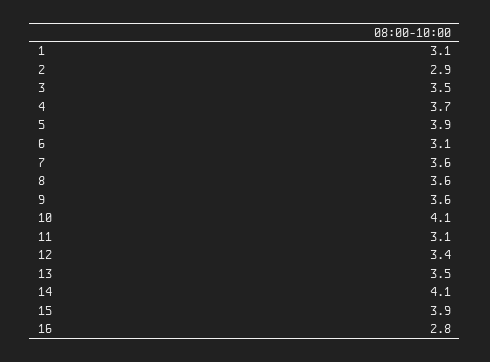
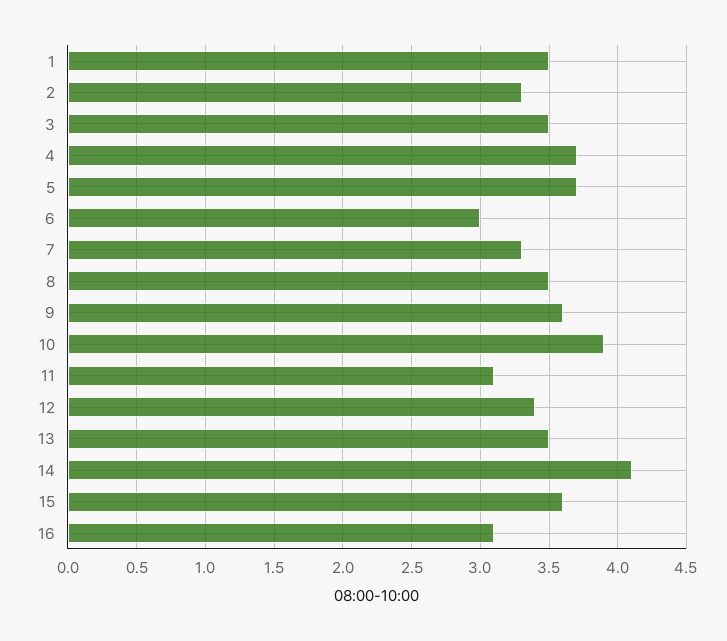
  {
-   "1": 3.1,
+   "1": 3.5,
-   "2": 2.9,
+   "2": 3.3,
    "3": 3.5,
    "4": 3.7,
-   "5": 3.9,
+   "5": 3.7,
-   "6": 3.1,
+   "6": 3,
-   "7": 3.6,
+   "7": 3.3,
-   "8": 3.6,
+   "8": 3.5,
    "9": 3.6,
-   "10": 4.1,
+   "10": 3.9,
    "11": 3.1,
    "12": 3.4,
    "13": 3.5,
    "14": 4.1,
-   "15": 3.9,
+   "15": 3.6,
-   "16": 2.8
+   "16": 3.1
  }

